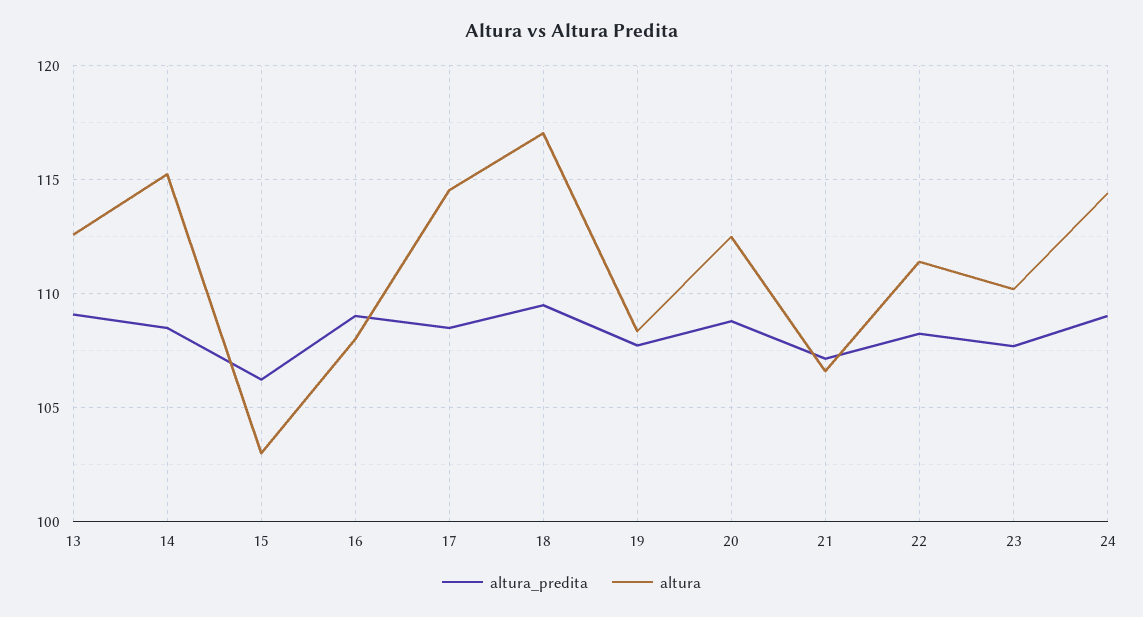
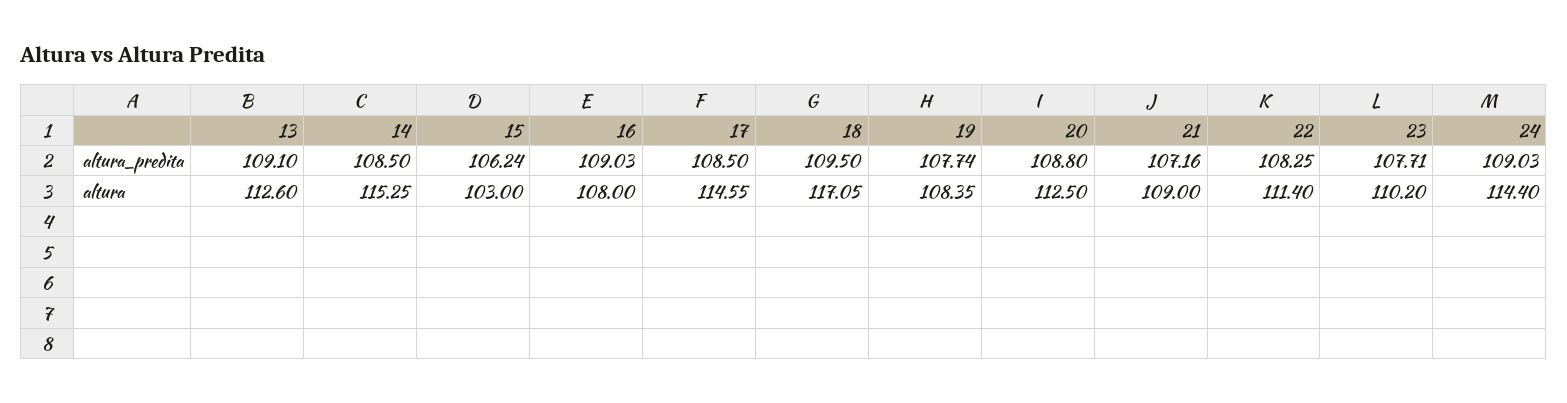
  {
    "altura_predita": {
      "13": 109.1,
      "14": 108.5,
      "15": 106.24,
      "16": 109.03,
      "17": 108.5,
      "18": 109.5,
      "19": 107.74,
      "20": 108.8,
      "21": 107.16,
      "22": 108.25,
      "23": 107.71,
      "24": 109.03
    },
    "altura": {
      "13": 112.6,
      "14": 115.25,
      "15": 103,
      "16": 108,
      "17": 114.55,
      "18": 117.05,
      "19": 108.35,
      "20": 112.5,
-     "21": 106.5,
+     "21": 109,
      "22": 111.4,
      "23": 110.2,
      "24": 114.4
    }
  }

